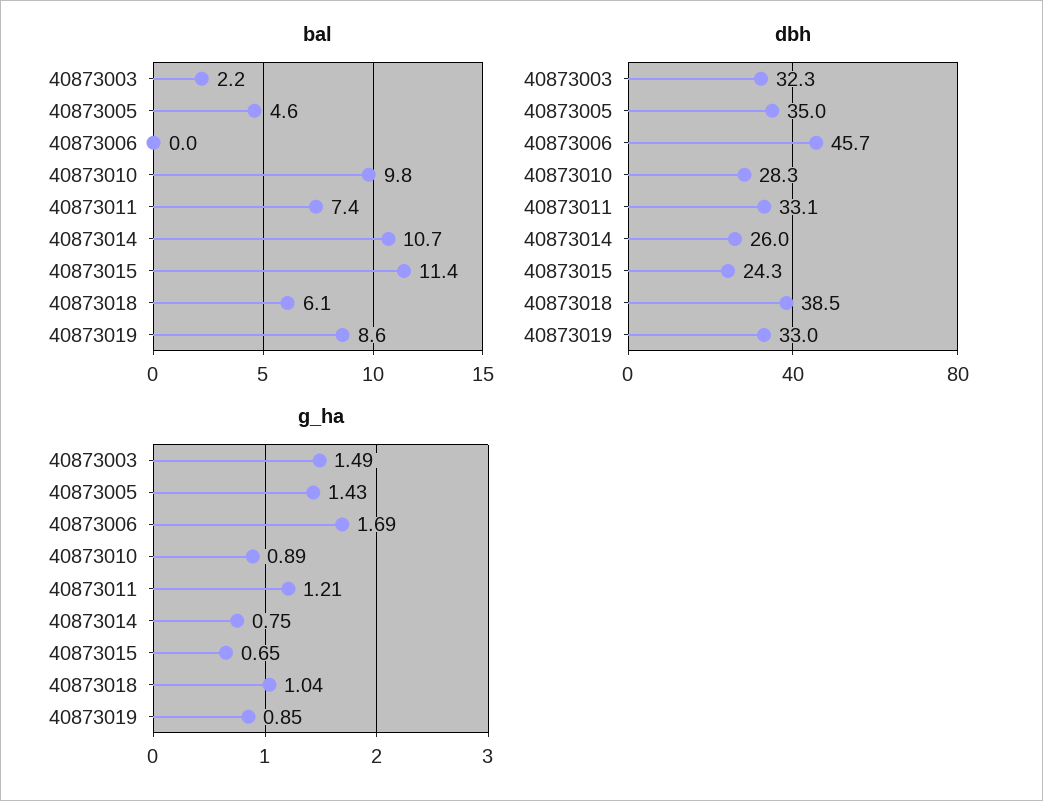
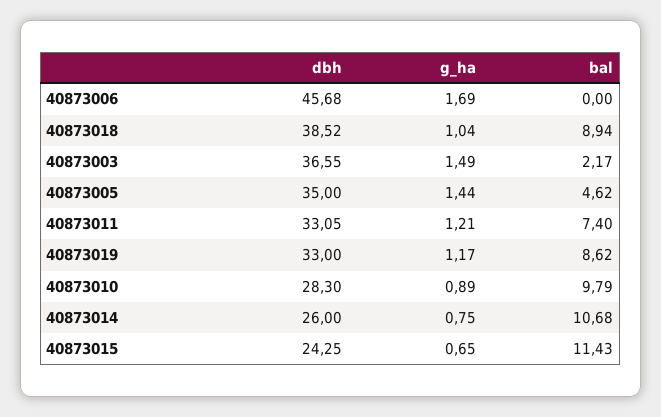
  {
    "bal": {
      "40873003": 2.17,
      "40873005": 4.62,
      "40873006": 0,
      "40873010": 9.79,
      "40873011": 7.4,
      "40873014": 10.68,
      "40873015": 11.43,
-     "40873018": 6.1,
+     "40873018": 8.94,
      "40873019": 8.62
    },
    "dbh": {
-     "40873003": 32.3,
+     "40873003": 36.55,
      "40873005": 35,
      "40873006": 45.68,
      "40873010": 28.3,
      "40873011": 33.05,
      "40873014": 26,
      "40873015": 24.25,
      "40873018": 38.52,
      "40873019": 33
    },
    "g_ha": {
      "40873003": 1.49,
-     "40873005": 1.43,
+     "40873005": 1.44,
      "40873006": 1.69,
      "40873010": 0.89,
      "40873011": 1.21,
      "40873014": 0.75,
      "40873015": 0.65,
      "40873018": 1.04,
-     "40873019": 0.85
+     "40873019": 1.17
    }
  }

